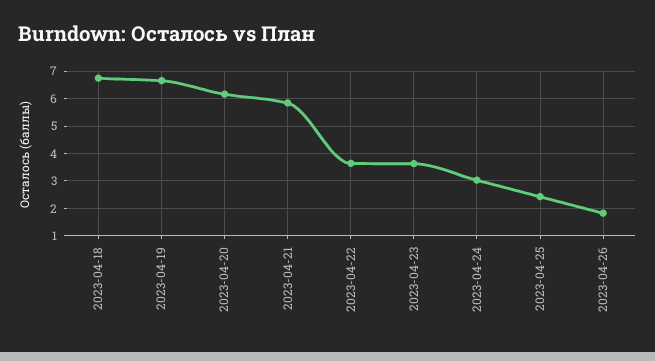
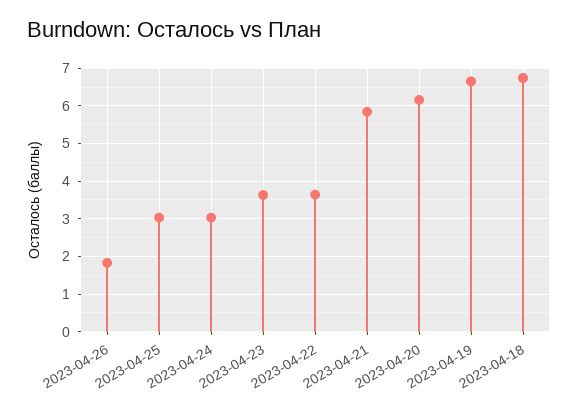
  {
    "2023-04-18": 6.8,
    "2023-04-19": 6.6,
    "2023-04-20": 6.2,
    "2023-04-21": 5.8,
    "2023-04-22": 3.6,
    "2023-04-23": 3.6,
    "2023-04-24": 3,
-   "2023-04-25": 2.5,
+   "2023-04-25": 3,
    "2023-04-26": 1.8
  }

